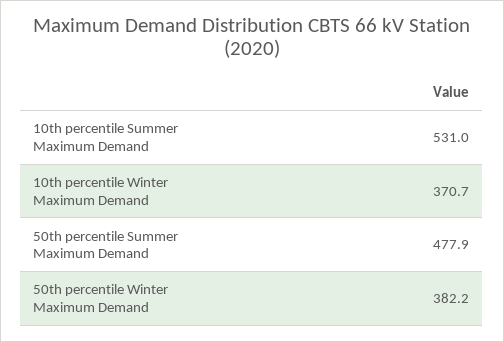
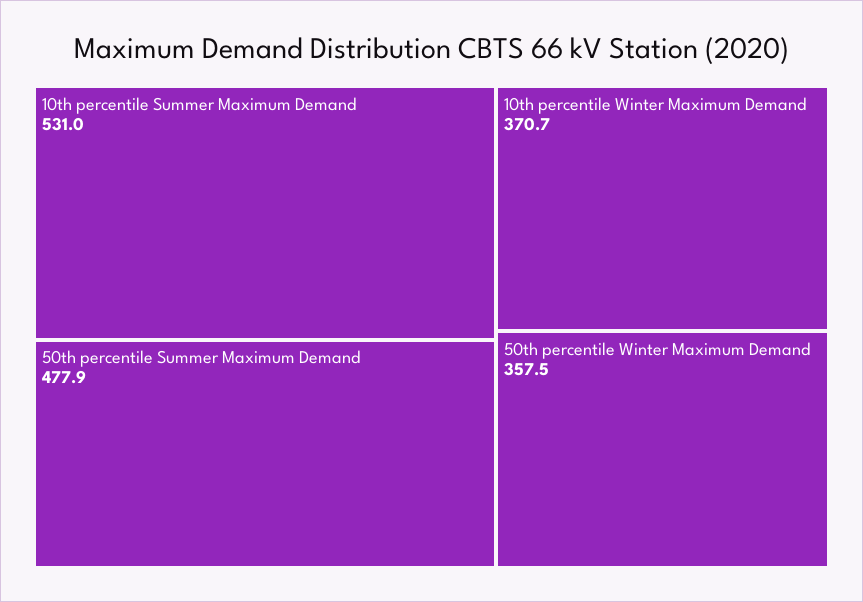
  {
    "10th percentile Summer Maximum Demand": 531,
    "10th percentile Winter Maximum Demand": 370.7,
    "50th percentile Summer Maximum Demand": 477.9,
-   "50th percentile Winter Maximum Demand": 382.2
+   "50th percentile Winter Maximum Demand": 357.5
  }

